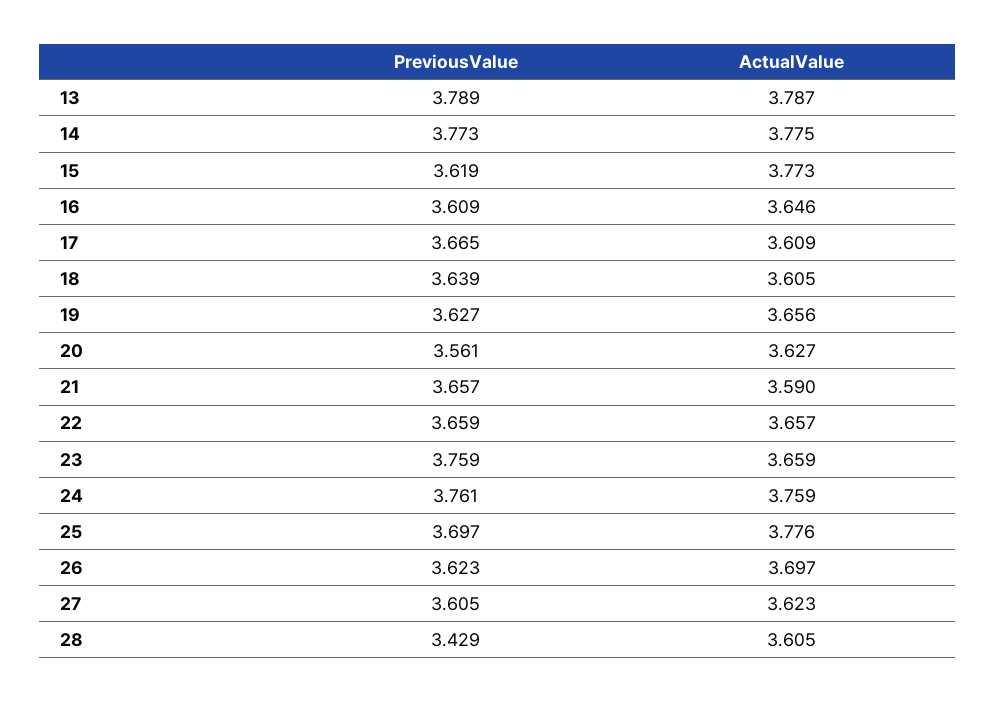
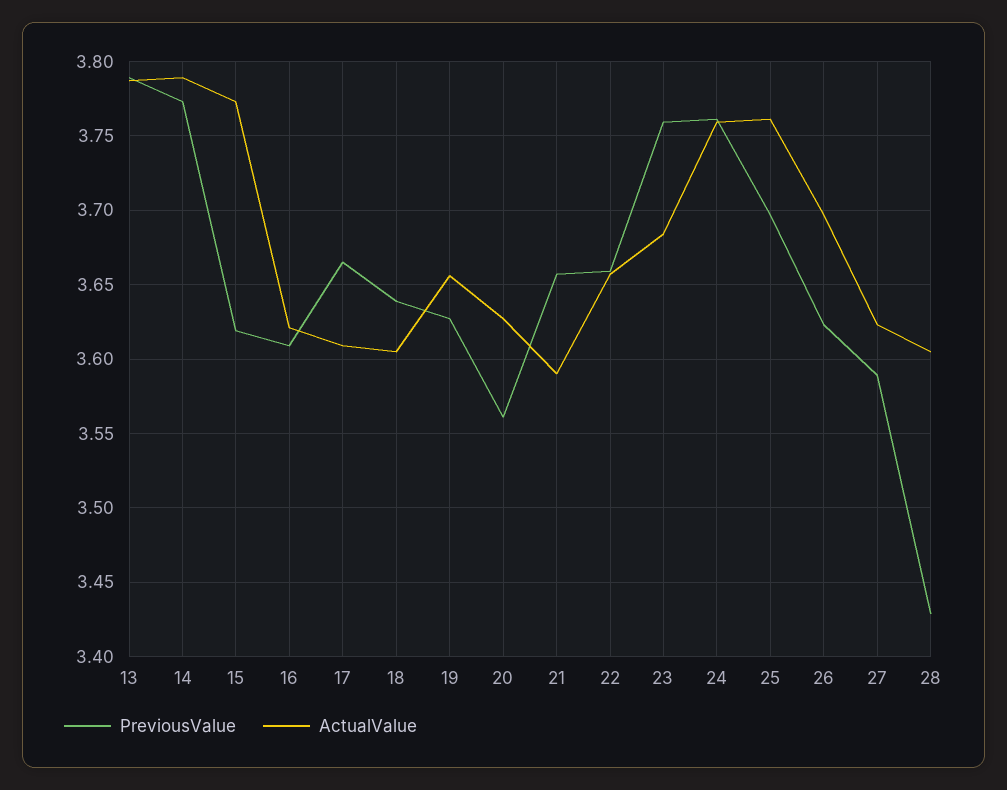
  {
    "PreviousValue": {
      "13": 3.789,
      "14": 3.773,
      "15": 3.619,
      "16": 3.609,
      "17": 3.665,
      "18": 3.639,
      "19": 3.627,
      "20": 3.561,
      "21": 3.657,
      "22": 3.659,
      "23": 3.759,
      "24": 3.761,
      "25": 3.697,
      "26": 3.623,
-     "27": 3.605,
+     "27": 3.59,
      "28": 3.429
    },
    "ActualValue": {
      "13": 3.787,
-     "14": 3.775,
+     "14": 3.79,
      "15": 3.773,
-     "16": 3.646,
+     "16": 3.62,
      "17": 3.609,
      "18": 3.605,
      "19": 3.656,
      "20": 3.627,
      "21": 3.59,
      "22": 3.657,
-     "23": 3.659,
+     "23": 3.685,
      "24": 3.759,
-     "25": 3.776,
+     "25": 3.76,
      "26": 3.697,
      "27": 3.623,
      "28": 3.605
    }
  }

